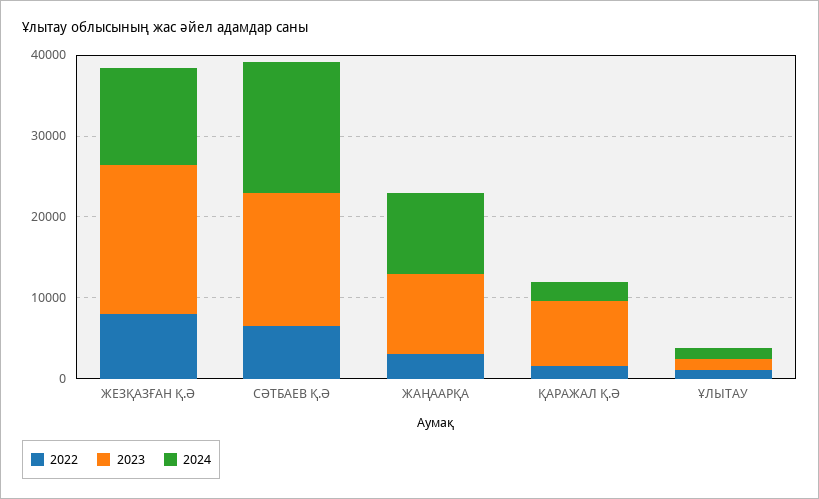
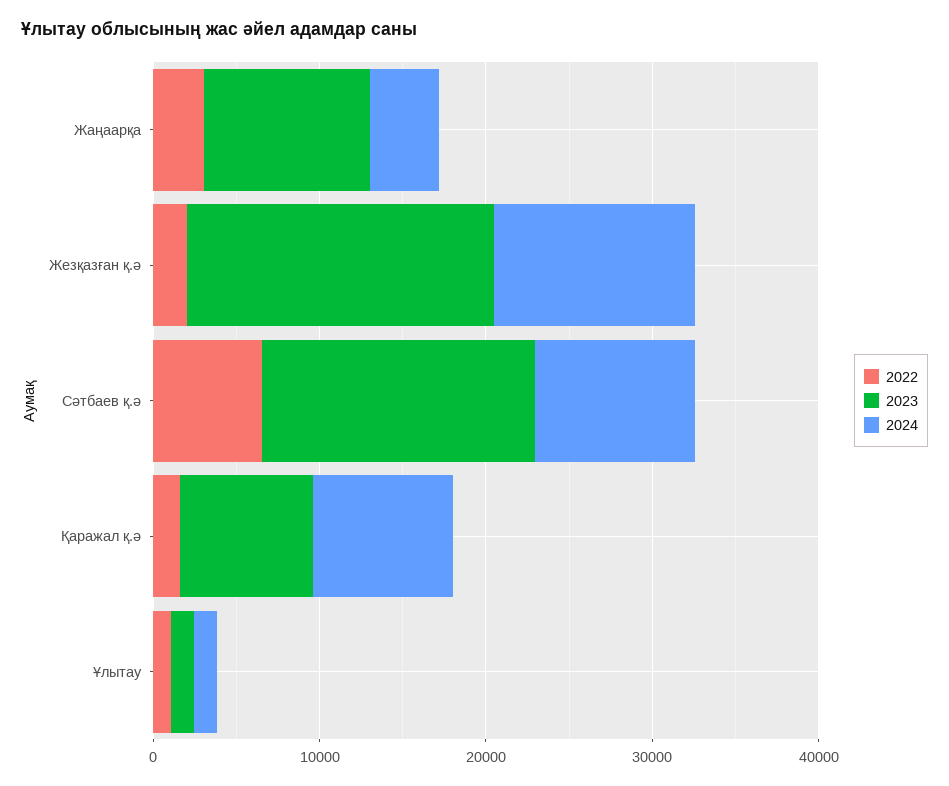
  {
    "2022": {
-     "ЖЕЗҚАЗҒАН Қ.Ә": 8000,
+     "ЖЕЗҚАЗҒАН Қ.Ә": 2000,
      "СӘТБАЕВ Қ.Ә": 6000,
      "ЖАҢААРҚА": 4000,
      "ҚАРАЖАЛ Қ.Ә": 2000,
      "ҰЛЫТАУ": 2000
    },
    "2023": {
      "ЖЕЗҚАЗҒАН Қ.Ә": 18000,
      "СӘТБАЕВ Қ.Ә": 16000,
      "ЖАҢААРҚА": 10000,
      "ҚАРАЖАЛ Қ.Ә": 8000,
      "ҰЛЫТАУ": 2000
    },
    "2024": {
      "ЖЕЗҚАЗҒАН Қ.Ә": 12000,
-     "СӘТБАЕВ Қ.Ә": 16000,
+     "СӘТБАЕВ Қ.Ә": 10000,
-     "ЖАҢААРҚА": 10000,
+     "ЖАҢААРҚА": 4000,
-     "ҚАРАЖАЛ Қ.Ә": 2000,
+     "ҚАРАЖАЛ Қ.Ә": 8000,
      "ҰЛЫТАУ": 2000
    }
  }

